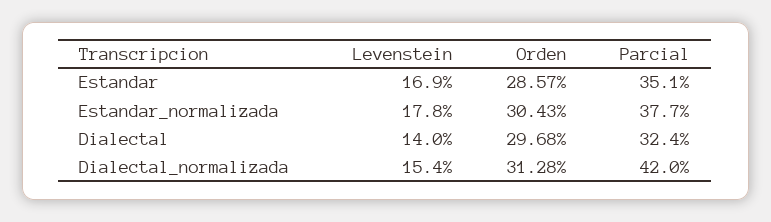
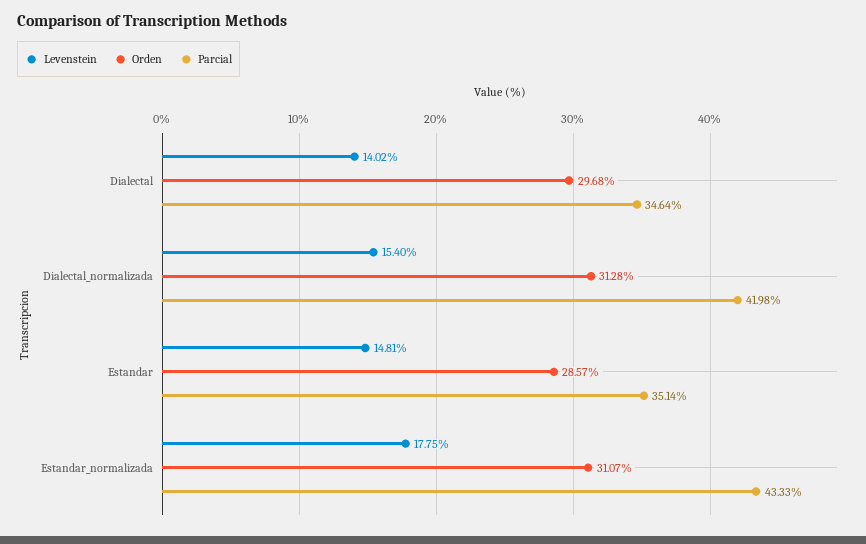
  {
    "Levenstein": {
-     "Estandar": 16.9,
+     "Estandar": 14.81,
      "Estandar_normalizada": 17.75,
      "Dialectal": 14.02,
      "Dialectal_normalizada": 15.4
    },
    "Orden": {
      "Estandar": 28.57,
-     "Estandar_normalizada": 30.43,
+     "Estandar_normalizada": 31.07,
      "Dialectal": 29.68,
      "Dialectal_normalizada": 31.28
    },
    "Parcial": {
      "Estandar": 35.14,
-     "Estandar_normalizada": 37.7,
+     "Estandar_normalizada": 43.33,
-     "Dialectal": 32.4,
+     "Dialectal": 34.64,
      "Dialectal_normalizada": 41.98
    }
  }

